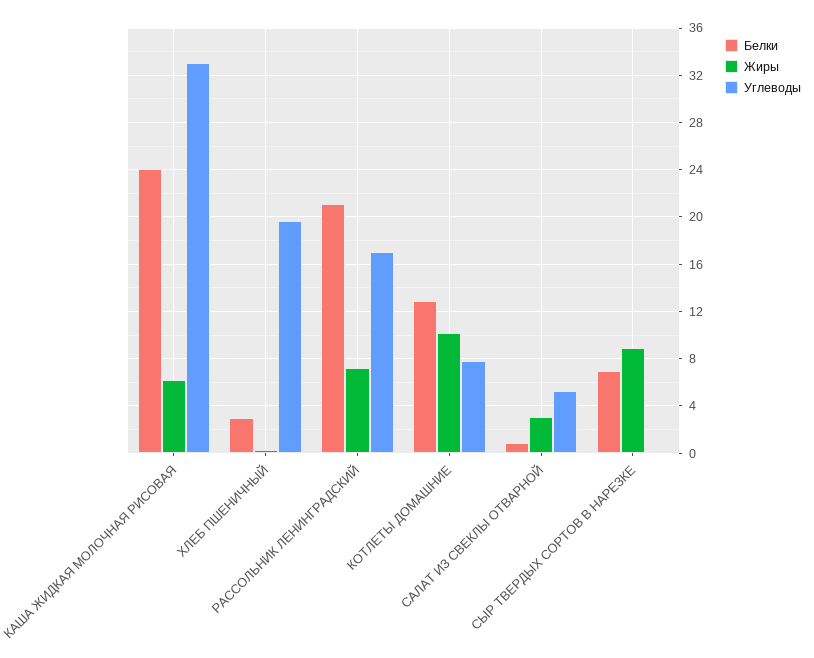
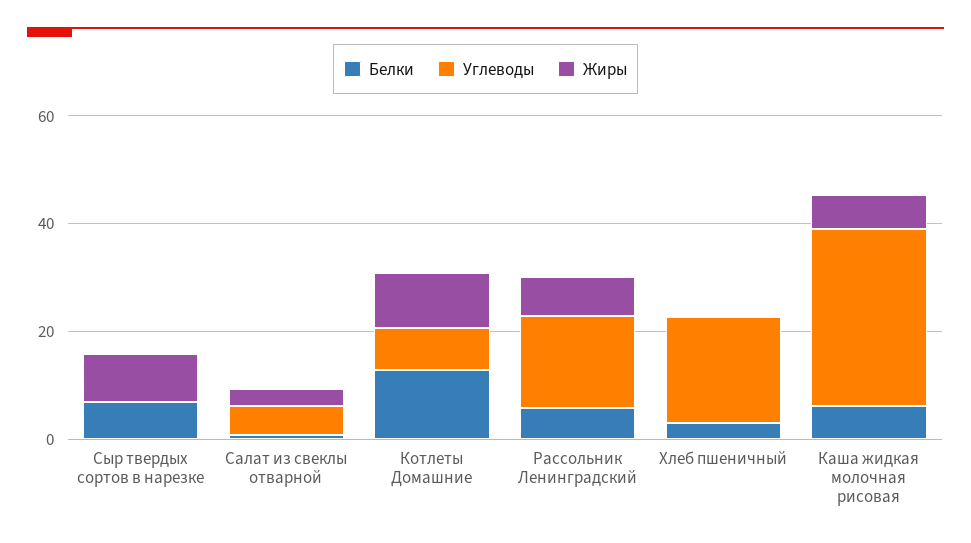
  {
    "Белки": {
-     "КАША ЖИДКАЯ МОЛОЧНАЯ РИСОВАЯ": 24,
+     "КАША ЖИДКАЯ МОЛОЧНАЯ РИСОВАЯ": 5,
      "ХЛЕБ ПШЕНИЧНЫЙ": 3,
-     "РАССОЛЬНИК ЛЕНИНГРАДСКИЙ": 21,
+     "РАССОЛЬНИК ЛЕНИНГРАДСКИЙ": 5,
      "КОТЛЕТЫ ДОМАШНИЕ": 13,
      "САЛАТ ИЗ СВЕКЛЫ ОТВАРНОЙ": 1,
      "СЫР ТВЕРДЫХ СОРТОВ В НАРЕЗКЕ": 7
    },
    "Жиры": {
      "КАША ЖИДКАЯ МОЛОЧНАЯ РИСОВАЯ": 6,
      "ХЛЕБ ПШЕНИЧНЫЙ": 0,
      "РАССОЛЬНИК ЛЕНИНГРАДСКИЙ": 7,
      "КОТЛЕТЫ ДОМАШНИЕ": 10,
      "САЛАТ ИЗ СВЕКЛЫ ОТВАРНОЙ": 3,
      "СЫР ТВЕРДЫХ СОРТОВ В НАРЕЗКЕ": 9
    },
    "Углеводы": {
      "КАША ЖИДКАЯ МОЛОЧНАЯ РИСОВАЯ": 33,
      "ХЛЕБ ПШЕНИЧНЫЙ": 20,
      "РАССОЛЬНИК ЛЕНИНГРАДСКИЙ": 17,
      "КОТЛЕТЫ ДОМАШНИЕ": 8,
      "САЛАТ ИЗ СВЕКЛЫ ОТВАРНОЙ": 5,
      "СЫР ТВЕРДЫХ СОРТОВ В НАРЕЗКЕ": 0
    }
  }

